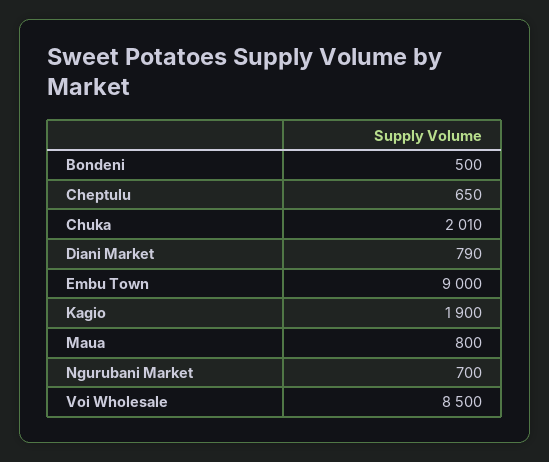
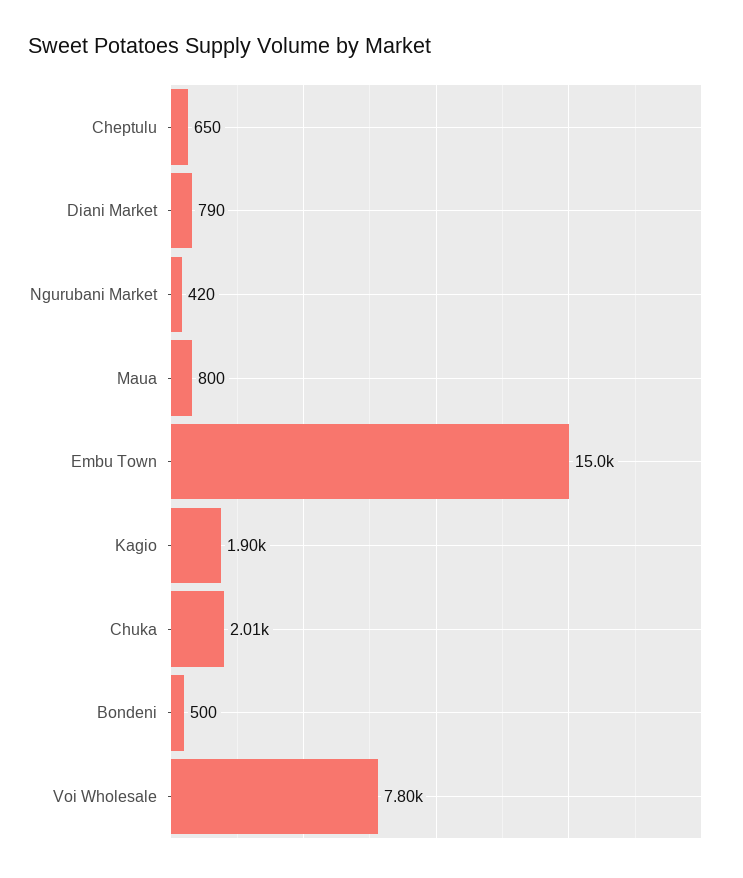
  {
    "Bondeni": 500,
    "Cheptulu": 650,
    "Chuka": 2010,
    "Diani Market": 790,
-   "Embu Town": 9000,
+   "Embu Town": 15000,
    "Kagio": 1900,
    "Maua": 800,
-   "Ngurubani Market": 700,
+   "Ngurubani Market": 420,
-   "Voi Wholesale": 8500
+   "Voi Wholesale": 7800
  }

